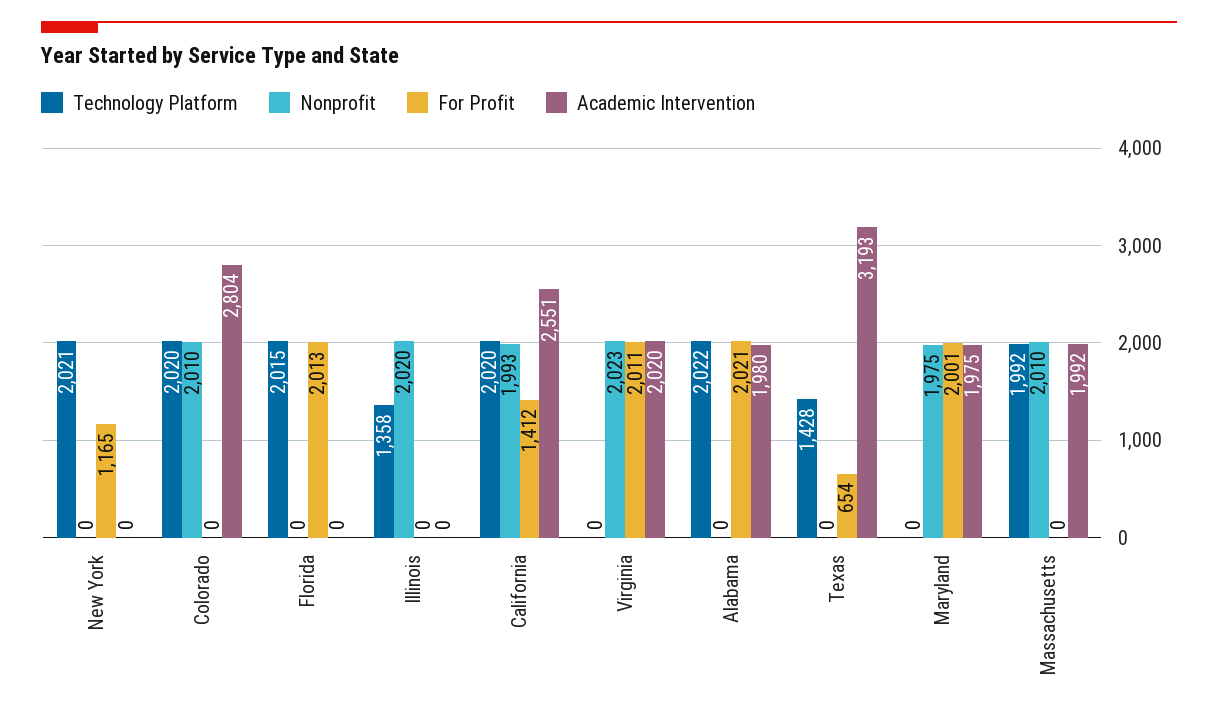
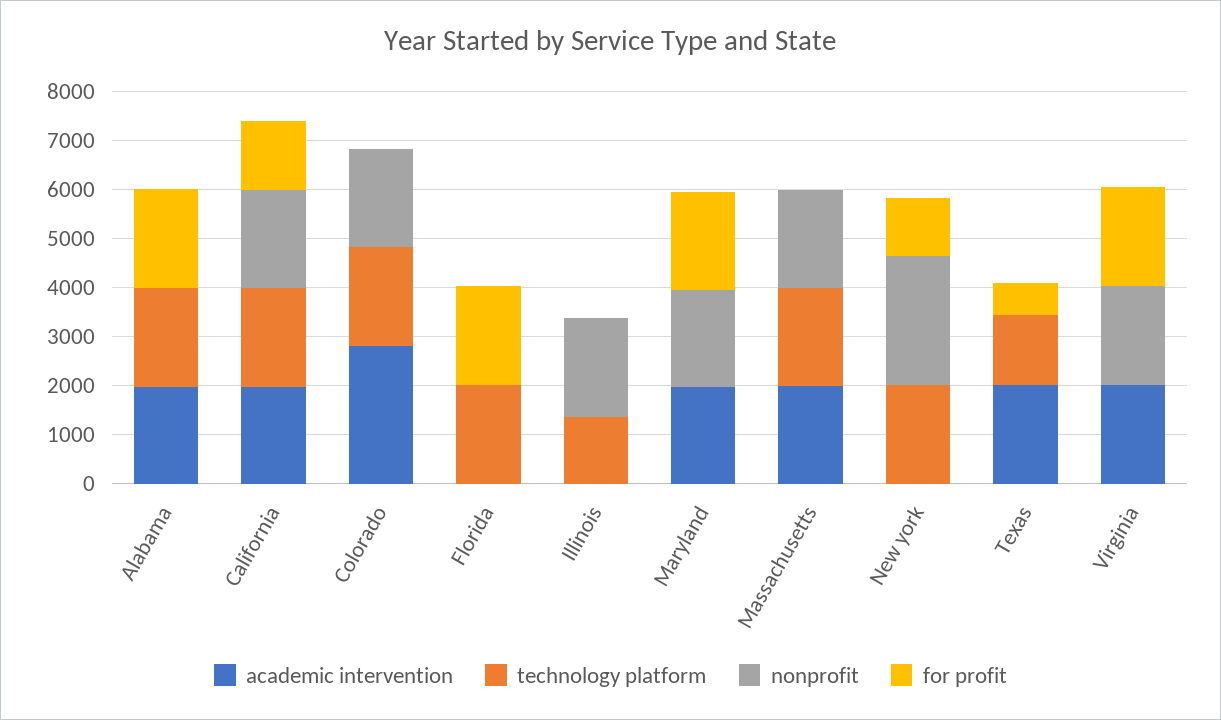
  {
    "Technology Platform": {
      "New York": 2021,
      "Colorado": 2020,
      "Florida": 2015,
      "Illinois": 1358,
      "California": 2020,
      "Virginia": 0,
      "Alabama": 2022,
      "Texas": 1428,
      "Maryland": 0,
      "Massachusetts": 1992
    },
    "Nonprofit": {
-     "New York": 0,
+     "New York": 2600,
      "Colorado": 2010,
      "Florida": 0,
      "Illinois": 2020,
      "California": 1993,
      "Virginia": 2023,
      "Alabama": 0,
      "Texas": 0,
      "Maryland": 1975,
      "Massachusetts": 2010
    },
    "For Profit": {
      "New York": 1165,
      "Colorado": 0,
      "Florida": 2013,
      "Illinois": 0,
      "California": 1412,
      "Virginia": 2011,
      "Alabama": 2021,
      "Texas": 654,
      "Maryland": 2001,
      "Massachusetts": 0
    },
    "Academic Intervention": {
      "New York": 0,
      "Colorado": 2804,
      "Florida": 0,
      "Illinois": 0,
-     "California": 2551,
+     "California": 2000,
      "Virginia": 2020,
      "Alabama": 1980,
-     "Texas": 3193,
+     "Texas": 2000,
      "Maryland": 1975,
      "Massachusetts": 1992
    }
  }

